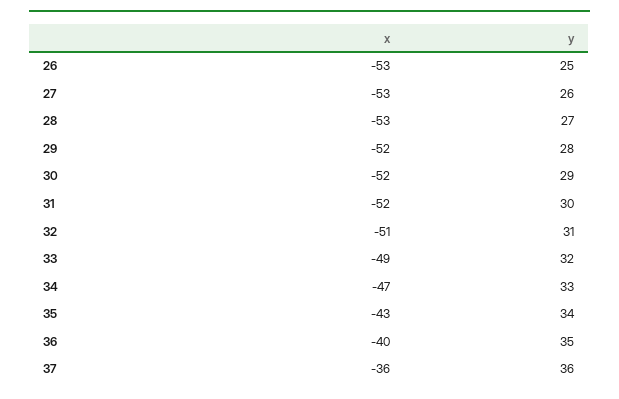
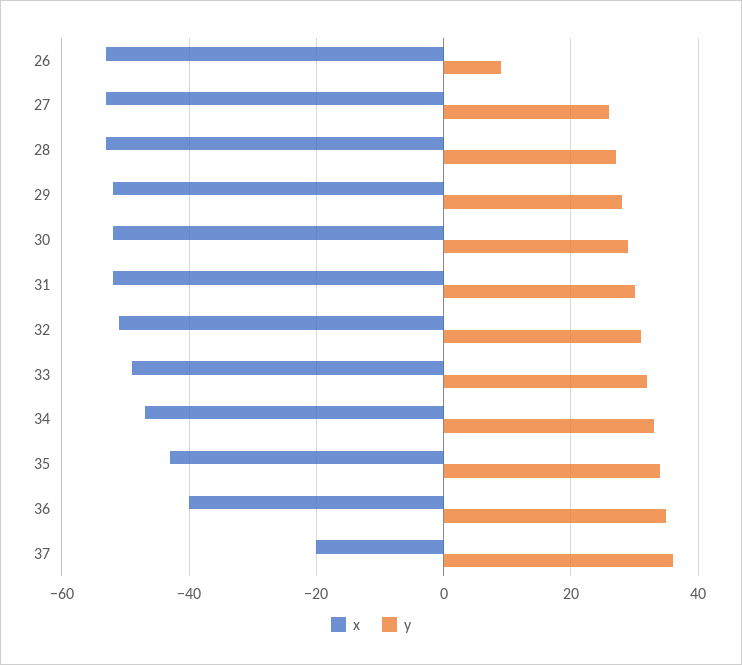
  {
    "x": {
      "26": -53,
      "27": -53,
      "28": -53,
      "29": -52,
      "30": -52,
      "31": -52,
      "32": -51,
      "33": -49,
      "34": -47,
      "35": -43,
      "36": -40,
-     "37": -36
+     "37": -20
    },
    "y": {
-     "26": 25,
+     "26": 10,
      "27": 26,
      "28": 27,
      "29": 28,
      "30": 29,
      "31": 30,
      "32": 31,
      "33": 32,
      "34": 33,
      "35": 34,
      "36": 35,
      "37": 36
    }
  }

